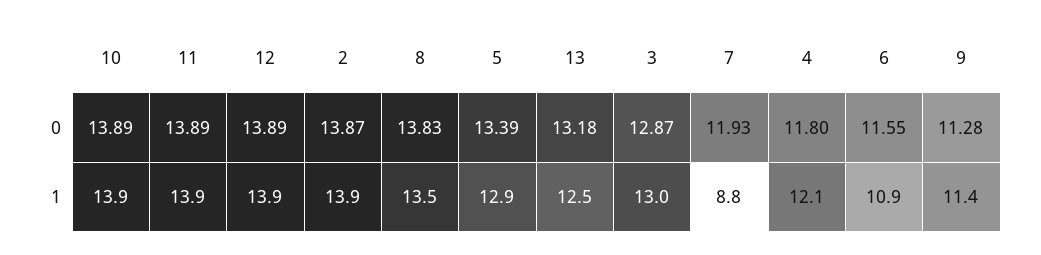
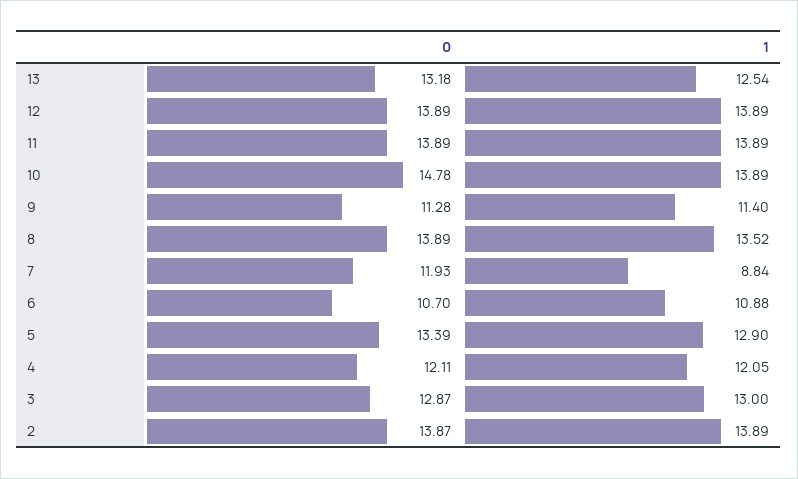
  {
    "10": {
-     "0": 13.89,
+     "0": 14.78,
      "1": 13.89
    },
    "11": {
      "0": 13.89,
      "1": 13.89
    },
    "12": {
      "0": 13.89,
      "1": 13.89
    },
    "2": {
      "0": 13.87,
      "1": 13.89
    },
    "8": {
-     "0": 13.83,
+     "0": 13.89,
      "1": 13.52
    },
    "5": {
      "0": 13.39,
      "1": 12.9
    },
    "13": {
      "0": 13.18,
      "1": 12.54
    },
    "3": {
      "0": 12.87,
      "1": 13
    },
    "7": {
      "0": 11.93,
      "1": 8.84
    },
    "4": {
-     "0": 11.8,
+     "0": 12.11,
      "1": 12.05
    },
    "6": {
-     "0": 11.55,
+     "0": 10.7,
      "1": 10.88
    },
    "9": {
      "0": 11.28,
      "1": 11.4
    }
  }

